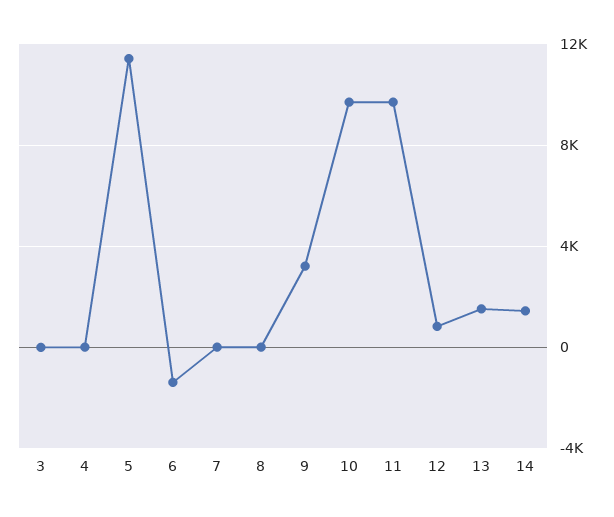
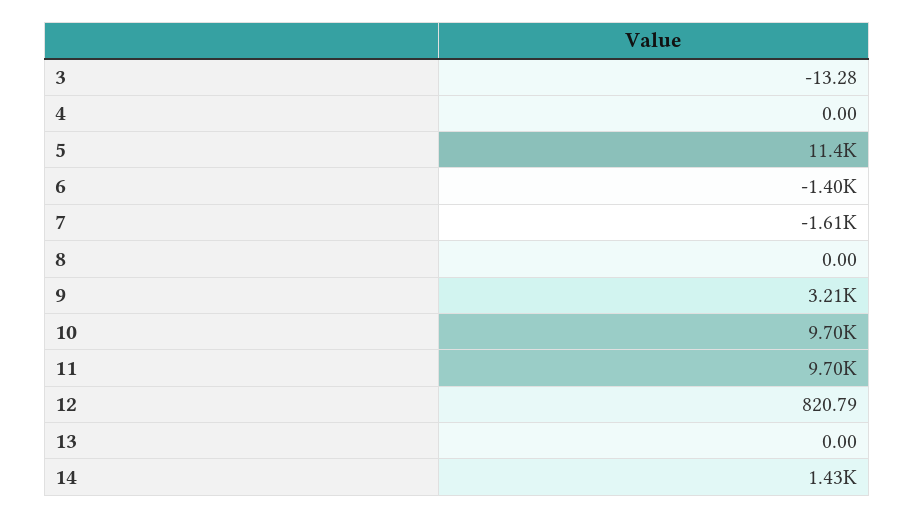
  {
    "3": -13.28,
    "4": 0,
    "5": 11400,
    "6": -1400,
-   "7": 0,
+   "7": -1610,
    "8": 0,
    "9": 3210,
    "10": 9700,
    "11": 9700,
    "12": 820.79,
-   "13": 1500,
+   "13": 0,
    "14": 1430
  }

